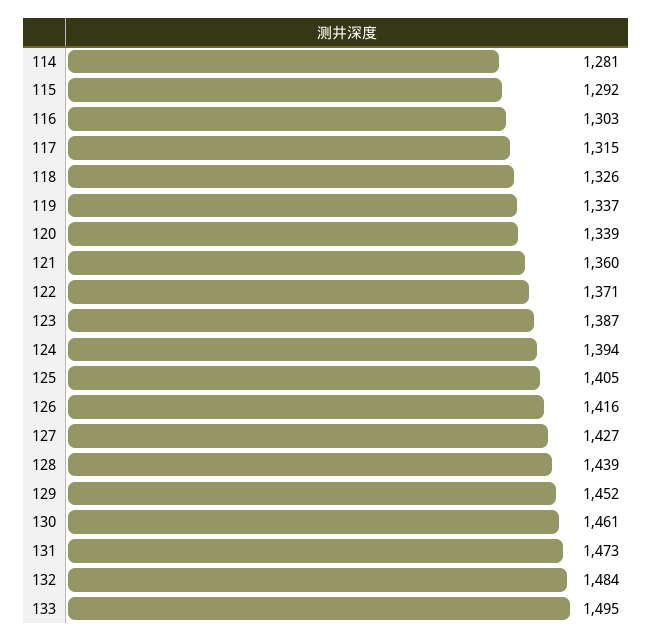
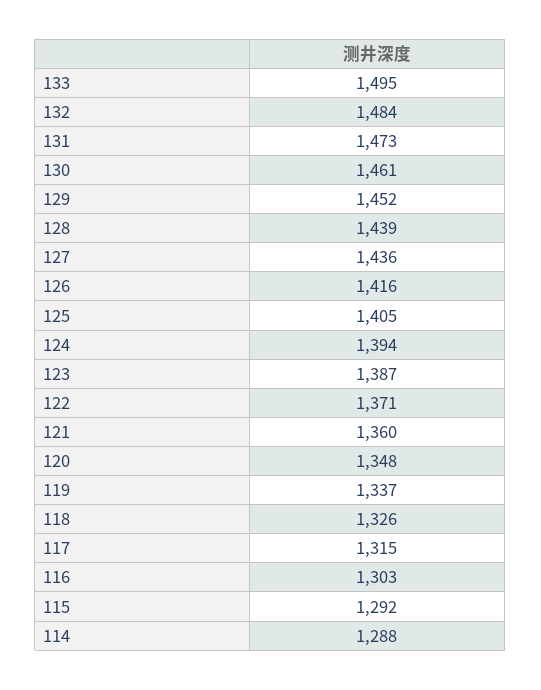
  {
-   "114": 1281,
+   "114": 1288,
    "115": 1292,
    "116": 1303,
    "117": 1315,
    "118": 1326,
    "119": 1337,
-   "120": 1339,
+   "120": 1348,
    "121": 1360,
    "122": 1371,
    "123": 1387,
    "124": 1394,
    "125": 1405,
    "126": 1416,
-   "127": 1427,
+   "127": 1436,
    "128": 1439,
    "129": 1452,
    "130": 1461,
    "131": 1473,
    "132": 1484,
    "133": 1495
  }

